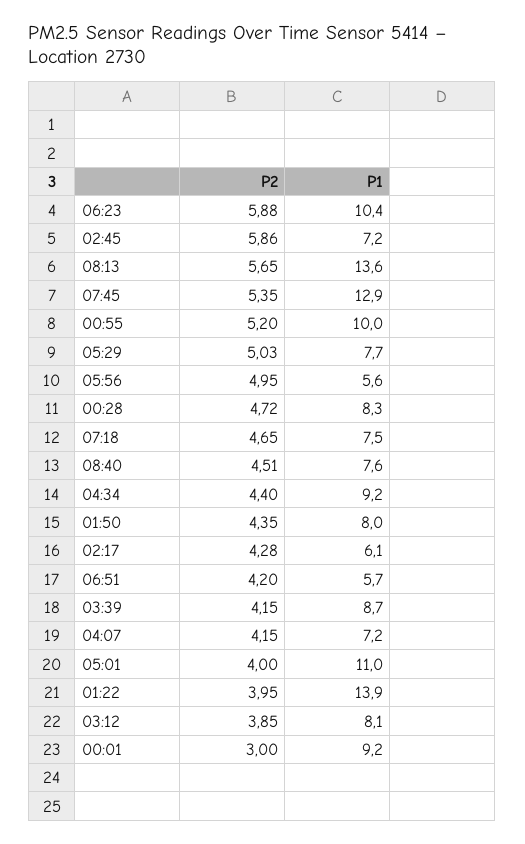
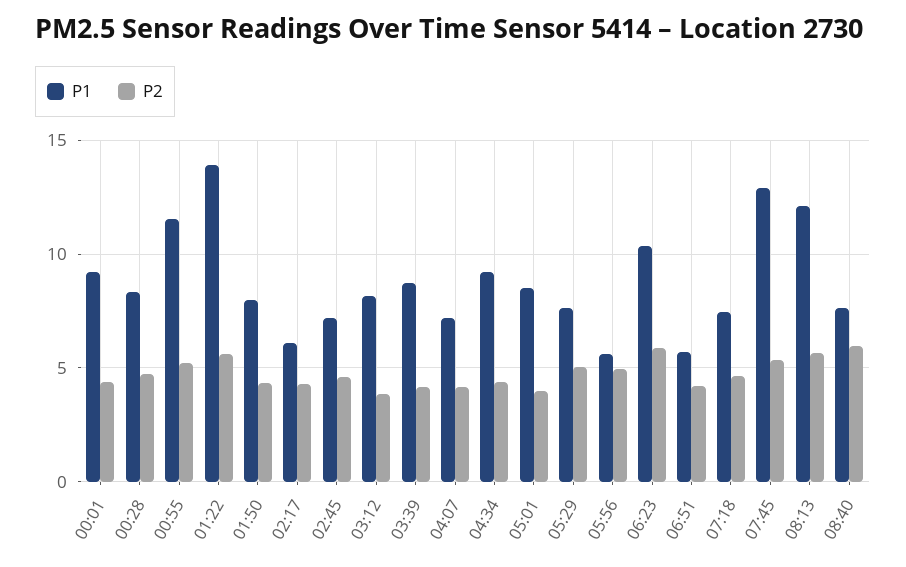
  {
    "P2": {
      "06:23": 5.88,
-     "02:45": 5.86,
+     "02:45": 4.5,
      "08:13": 5.65,
      "07:45": 5.35,
      "00:55": 5.2,
      "05:29": 5.03,
      "05:56": 4.95,
      "00:28": 4.72,
      "07:18": 4.65,
-     "08:40": 4.51,
+     "08:40": 6,
      "04:34": 4.4,
      "01:50": 4.35,
      "02:17": 4.28,
      "06:51": 4.2,
      "03:39": 4.15,
      "04:07": 4.15,
      "05:01": 4,
-     "01:22": 3.95,
+     "01:22": 5.5,
      "03:12": 3.85,
-     "00:01": 3
+     "00:01": 4.5
    },
    "P1": {
      "06:23": 10.4,
      "02:45": 7.2,
-     "08:13": 13.6,
+     "08:13": 12,
      "07:45": 12.9,
-     "00:55": 10,
+     "00:55": 11.5,
      "05:29": 7.7,
      "05:56": 5.6,
      "00:28": 8.3,
      "07:18": 7.5,
      "08:40": 7.6,
      "04:34": 9.2,
      "01:50": 8,
      "02:17": 6.1,
      "06:51": 5.7,
      "03:39": 8.7,
      "04:07": 7.2,
-     "05:01": 11,
+     "05:01": 8.5,
      "01:22": 13.9,
      "03:12": 8.1,
      "00:01": 9.2
    }
  }

